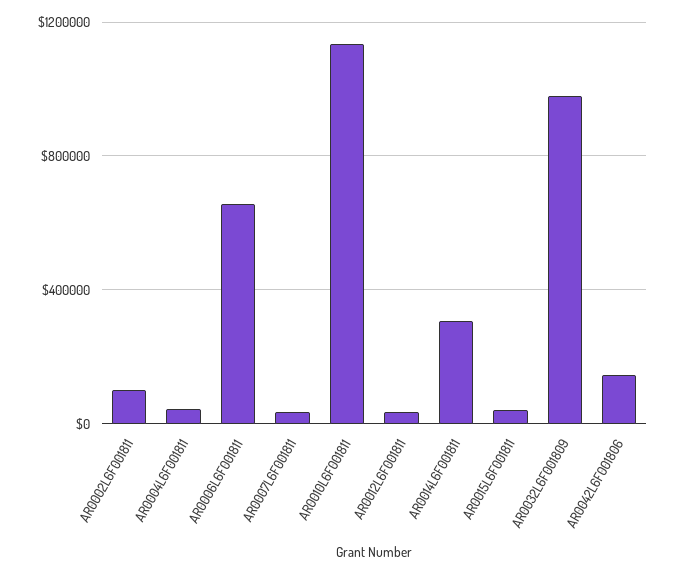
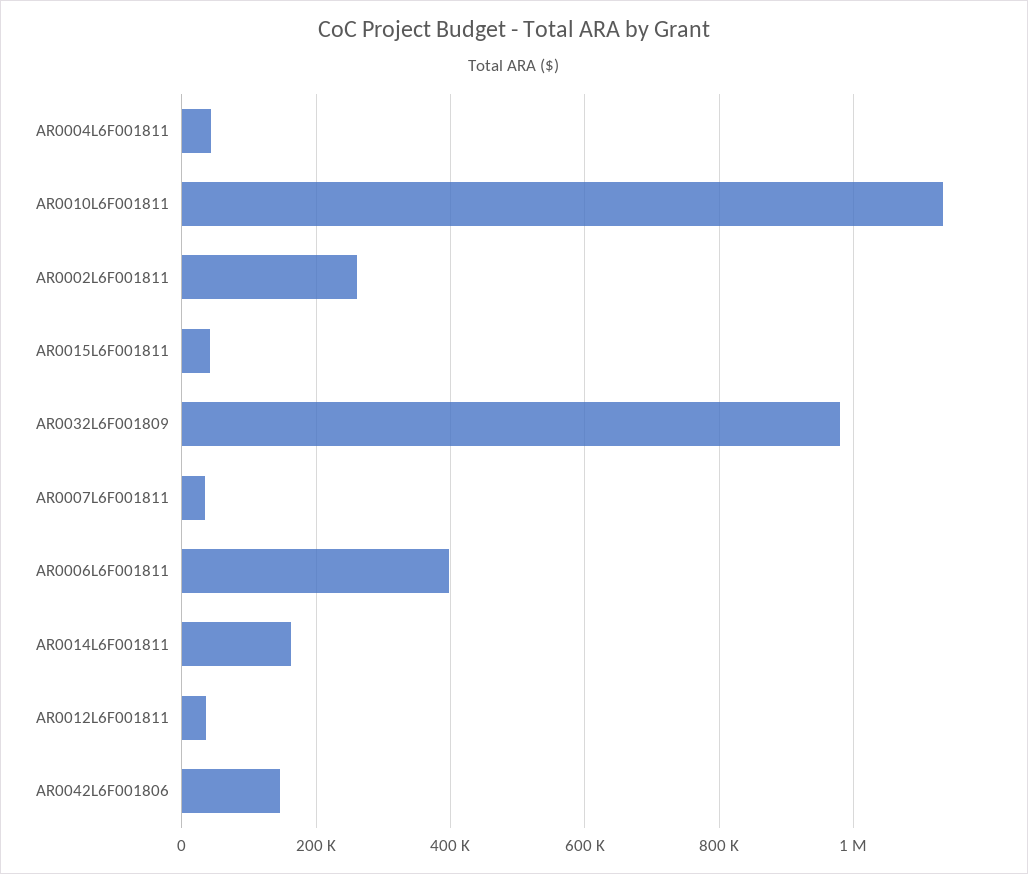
  {
-   "AR0002L6F001811": 100000,
+   "AR0002L6F001811": 260000,
    "AR0004L6F001811": 40000,
-   "AR0006L6F001811": 650000,
+   "AR0006L6F001811": 400000,
    "AR0007L6F001811": 40000,
    "AR0010L6F001811": 1140000,
    "AR0012L6F001811": 40000,
-   "AR0014L6F001811": 300000,
+   "AR0014L6F001811": 160000,
    "AR0015L6F001811": 40000,
    "AR0032L6F001809": 980000,
    "AR0042L6F001806": 140000
  }

